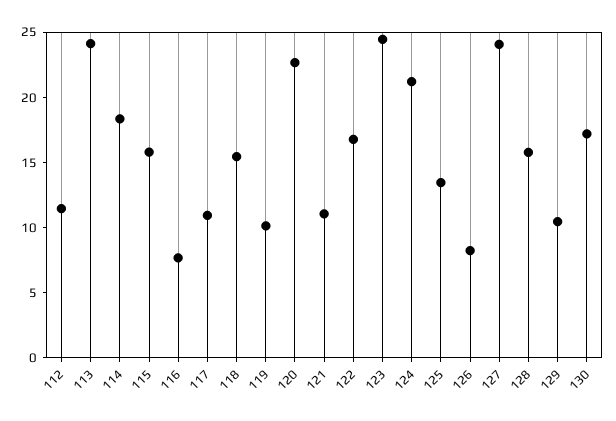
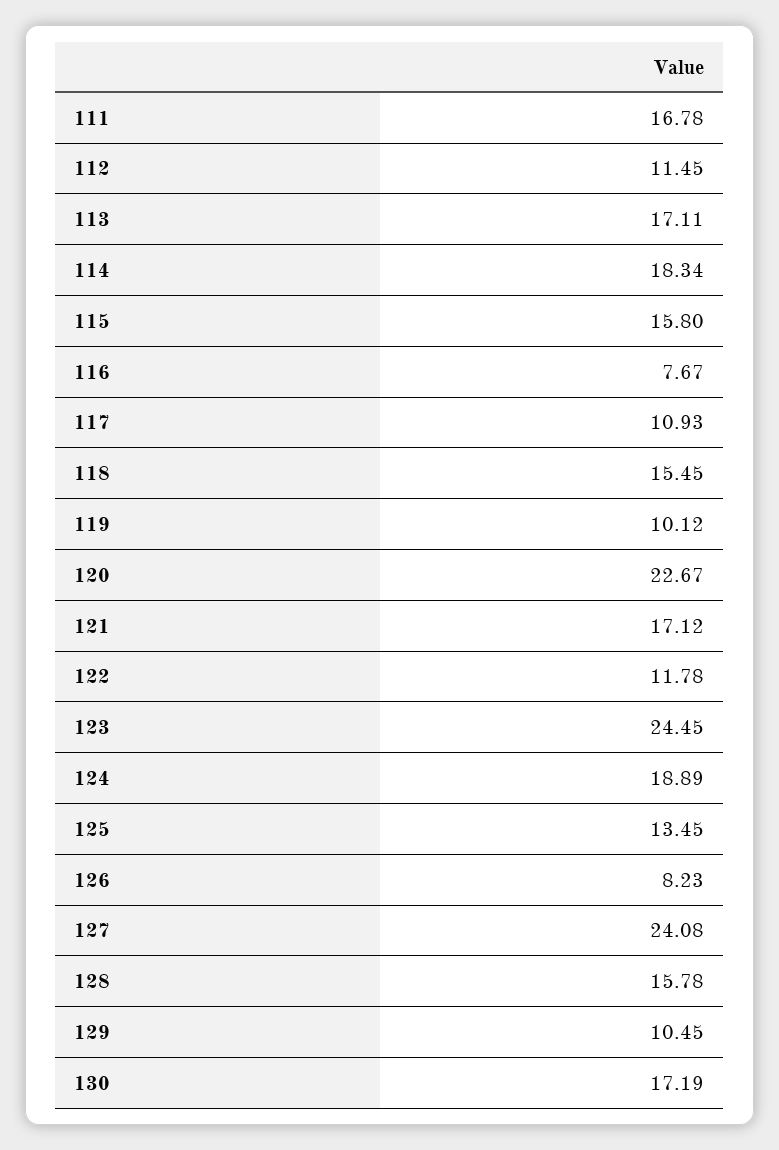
  {
    "112": 11.45,
-   "113": 24,
+   "113": 17.11,
    "114": 18.34,
    "115": 15.8,
    "116": 7.67,
    "117": 10.93,
    "118": 15.45,
    "119": 10.12,
    "120": 22.67,
-   "121": 11,
+   "121": 17.12,
-   "122": 17,
+   "122": 11.78,
    "123": 24.45,
-   "124": 21,
+   "124": 18.89,
    "125": 13.45,
    "126": 8.23,
    "127": 24.08,
    "128": 15.78,
    "129": 10.45,
-   "130": 17.19
+   "130": 17.19,
+   "111": 16.78
  }

